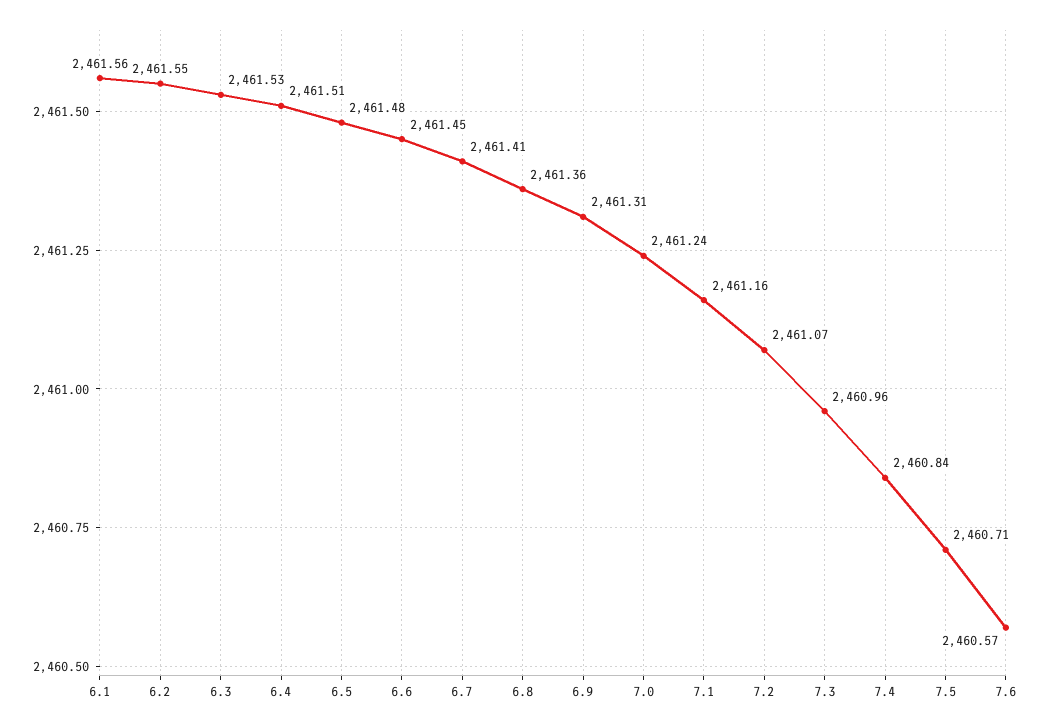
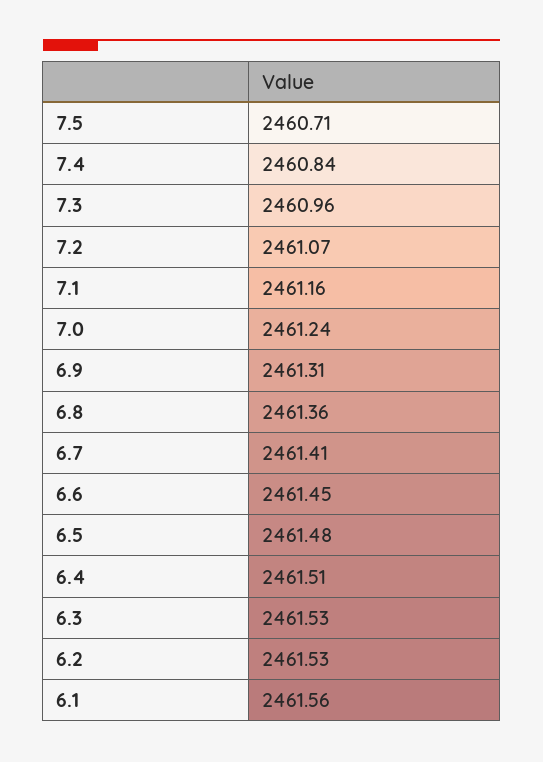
  {
    "6.1": 2461.56,
-   "6.2": 2461.55,
+   "6.2": 2461.53,
    "6.3": 2461.53,
    "6.4": 2461.51,
    "6.5": 2461.48,
    "6.6": 2461.45,
    "6.7": 2461.41,
    "6.8": 2461.36,
    "6.9": 2461.31,
    "7.0": 2461.24,
    "7.1": 2461.16,
    "7.2": 2461.07,
    "7.3": 2460.96,
    "7.4": 2460.84,
-   "7.5": 2460.71,
+   "7.5": 2460.71
-   "7.6": 2460.57
  }

